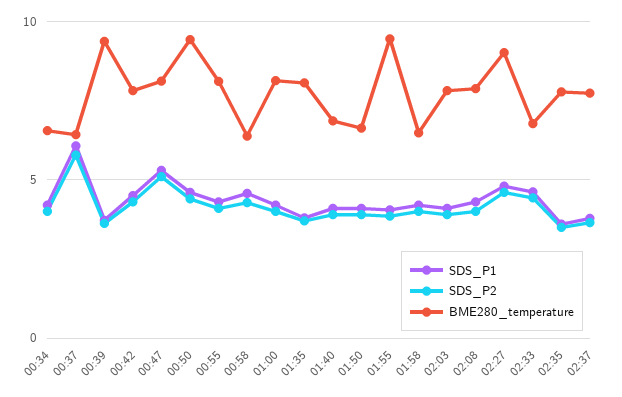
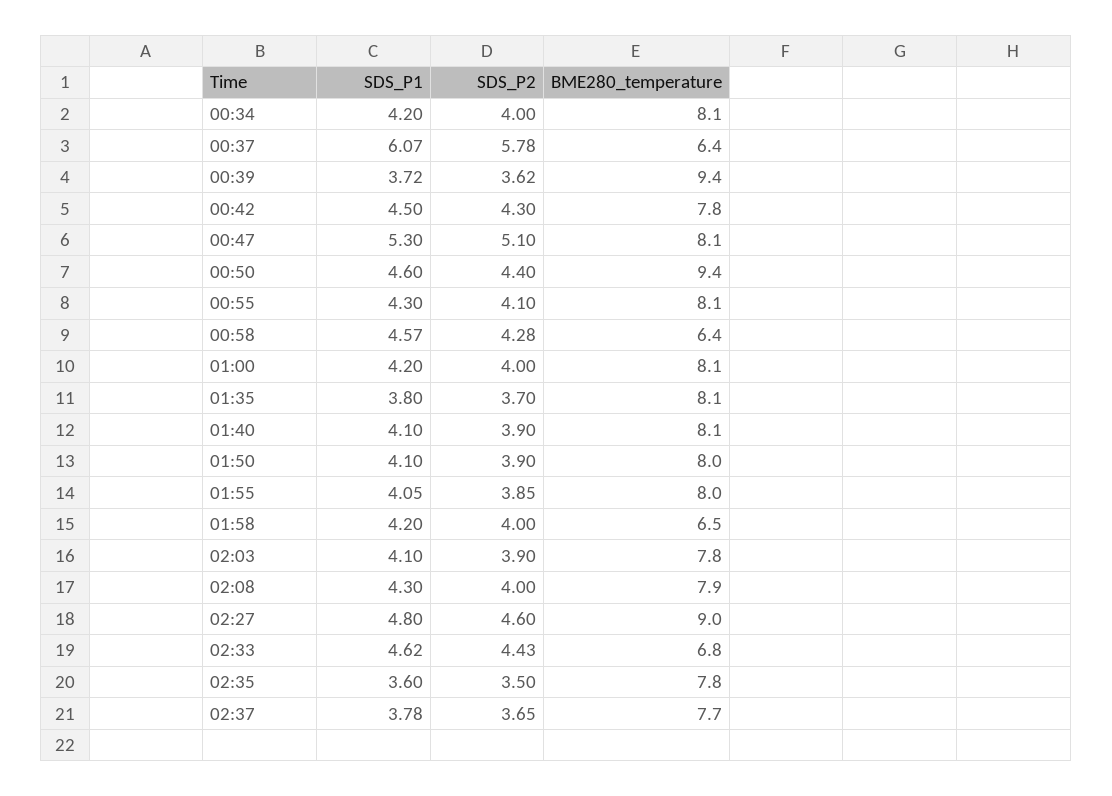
  {
    "SDS_P1": {
      "00:34": 4.2,
      "00:37": 6.07,
      "00:39": 3.72,
      "00:42": 4.5,
      "00:47": 5.3,
      "00:50": 4.6,
      "00:55": 4.3,
      "00:58": 4.57,
      "01:00": 4.2,
      "01:35": 3.8,
      "01:40": 4.1,
      "01:50": 4.1,
      "01:55": 4.05,
      "01:58": 4.2,
      "02:03": 4.1,
      "02:08": 4.3,
      "02:27": 4.8,
      "02:33": 4.62,
      "02:35": 3.6,
      "02:37": 3.78
    },
    "SDS_P2": {
      "00:34": 4,
      "00:37": 5.78,
      "00:39": 3.62,
      "00:42": 4.3,
      "00:47": 5.1,
      "00:50": 4.4,
      "00:55": 4.1,
      "00:58": 4.28,
      "01:00": 4,
      "01:35": 3.7,
      "01:40": 3.9,
      "01:50": 3.9,
      "01:55": 3.85,
      "01:58": 4,
      "02:03": 3.9,
      "02:08": 4,
      "02:27": 4.6,
      "02:33": 4.43,
      "02:35": 3.5,
      "02:37": 3.65
    },
    "BME280_temperature": {
-     "00:34": 6.5,
+     "00:34": 8.1,
      "00:37": 6.4,
      "00:39": 9.4,
      "00:42": 7.8,
      "00:47": 8.1,
      "00:50": 9.4,
      "00:55": 8.1,
      "00:58": 6.4,
      "01:00": 8.1,
      "01:35": 8.1,
-     "01:40": 7,
+     "01:40": 8.1,
-     "01:50": 6.5,
+     "01:50": 8,
-     "01:55": 9.5,
+     "01:55": 8,
      "01:58": 6.5,
      "02:03": 7.8,
      "02:08": 7.9,
      "02:27": 9,
      "02:33": 6.8,
      "02:35": 7.8,
      "02:37": 7.7
    }
  }

